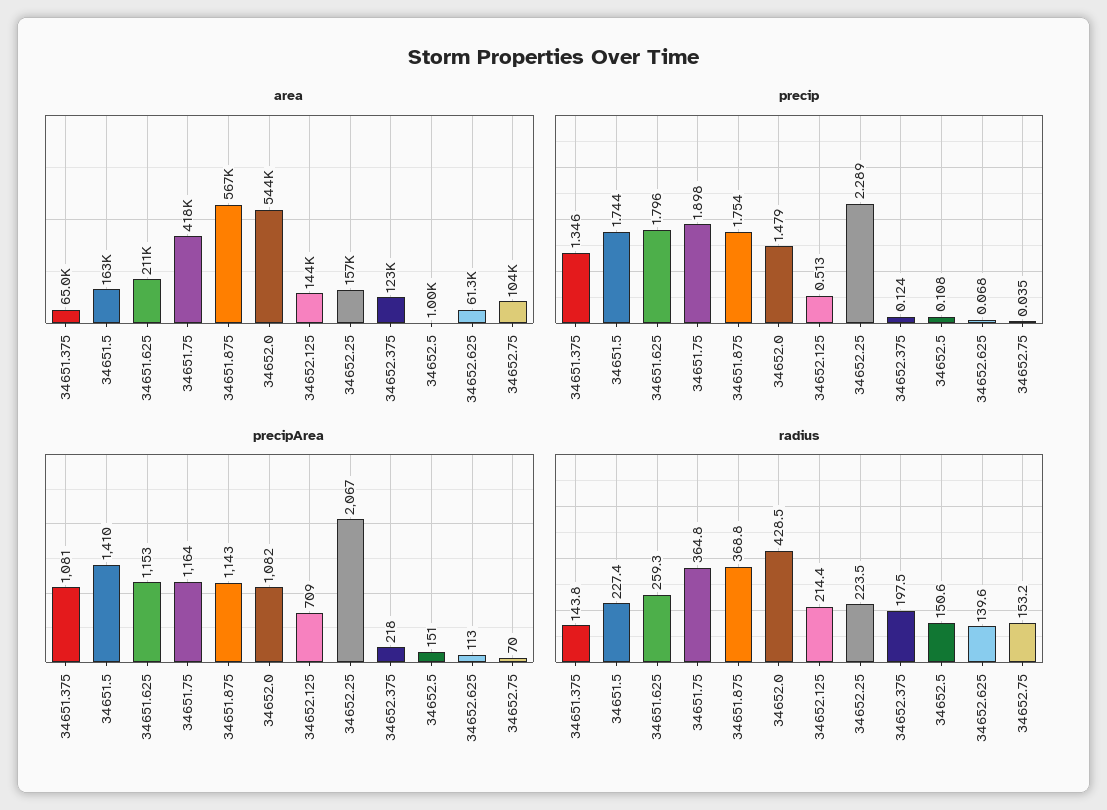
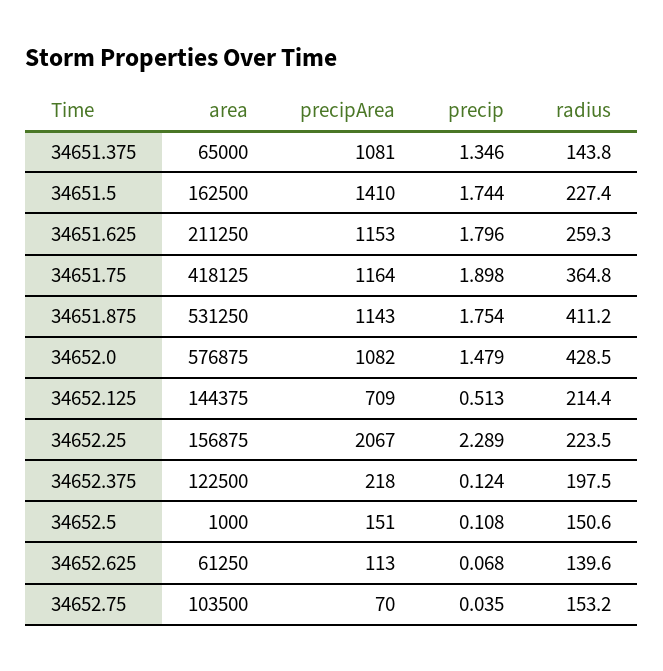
  {
    "area": {
      "34651.375": 65000,
      "34651.5": 162500,
      "34651.625": 211250,
      "34651.75": 418125,
-     "34651.875": 567000,
+     "34651.875": 531250,
-     "34652.0": 544000,
+     "34652.0": 576875,
      "34652.125": 144375,
      "34652.25": 156875,
      "34652.375": 122500,
      "34652.5": 1000,
      "34652.625": 61250,
      "34652.75": 103500
    },
    "precip": {
      "34651.375": 1.346,
      "34651.5": 1.744,
      "34651.625": 1.796,
      "34651.75": 1.898,
      "34651.875": 1.754,
      "34652.0": 1.479,
      "34652.125": 0.513,
      "34652.25": 2.289,
      "34652.375": 0.124,
      "34652.5": 0.108,
      "34652.625": 0.068,
      "34652.75": 0.035
    },
    "precipArea": {
      "34651.375": 1081,
      "34651.5": 1410,
      "34651.625": 1153,
      "34651.75": 1164,
      "34651.875": 1143,
      "34652.0": 1082,
      "34652.125": 709,
      "34652.25": 2067,
      "34652.375": 218,
      "34652.5": 151,
      "34652.625": 113,
      "34652.75": 70
    },
    "radius": {
      "34651.375": 143.8,
      "34651.5": 227.4,
      "34651.625": 259.3,
      "34651.75": 364.8,
-     "34651.875": 368.8,
+     "34651.875": 411.2,
      "34652.0": 428.5,
      "34652.125": 214.4,
      "34652.25": 223.5,
      "34652.375": 197.5,
      "34652.5": 150.6,
      "34652.625": 139.6,
      "34652.75": 153.2
    }
  }

